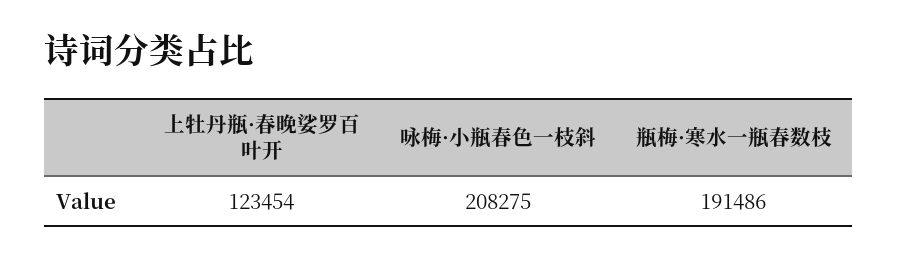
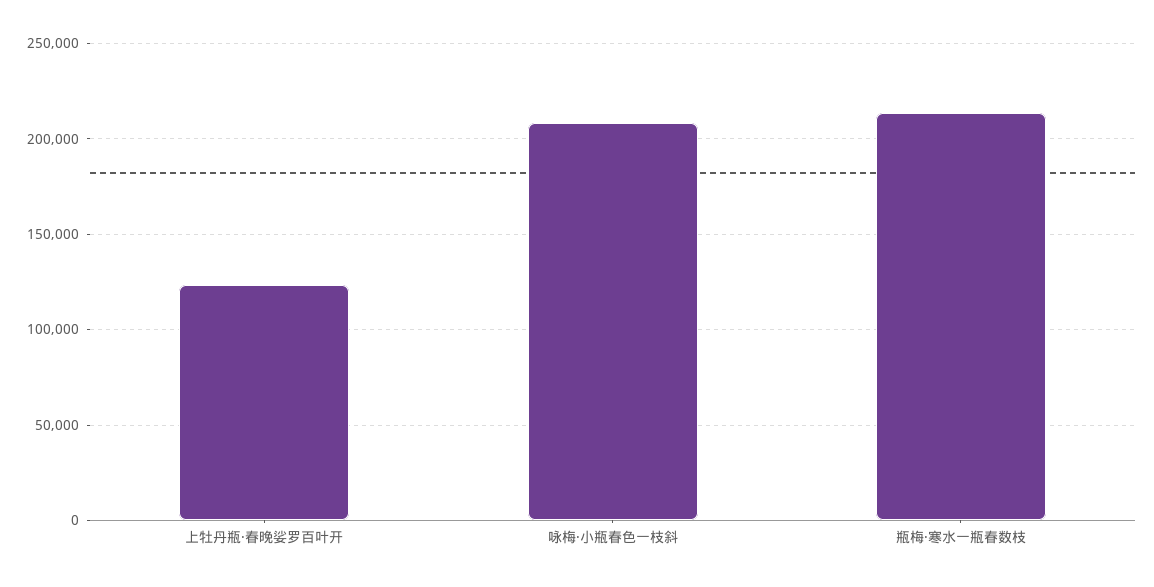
  {
    "上牡丹瓶·春晚娑罗百叶开": 123454,
    "咏梅·小瓶春色一枝斜": 208275,
-   "瓶梅·寒水一瓶春数枝": 191486
+   "瓶梅·寒水一瓶春数枝": 215000
  }

